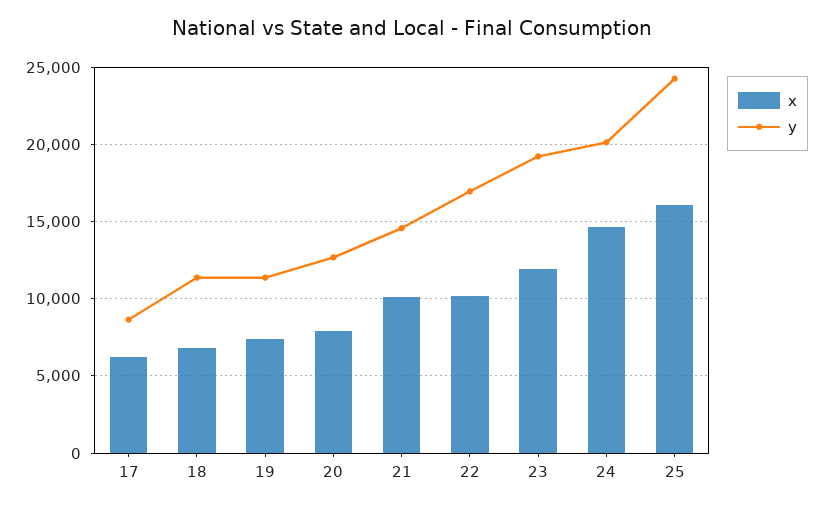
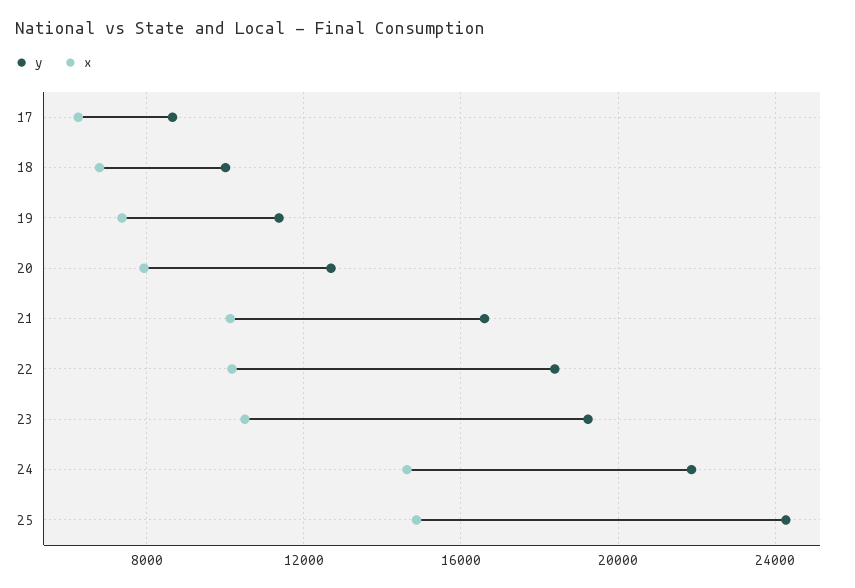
  {
    "x": {
      "17": 6000,
      "18": 7000,
      "19": 7500,
      "20": 8000,
      "21": 10000,
      "22": 10000,
-     "23": 12000,
+     "23": 10500,
      "24": 14500,
-     "25": 16000
+     "25": 15000
    },
    "y": {
      "17": 8500,
-     "18": 11500,
+     "18": 10000,
      "19": 11500,
      "20": 12500,
-     "21": 14500,
+     "21": 16500,
-     "22": 17000,
+     "22": 18500,
      "23": 19000,
-     "24": 20000,
+     "24": 22000,
      "25": 24500
    }
  }

